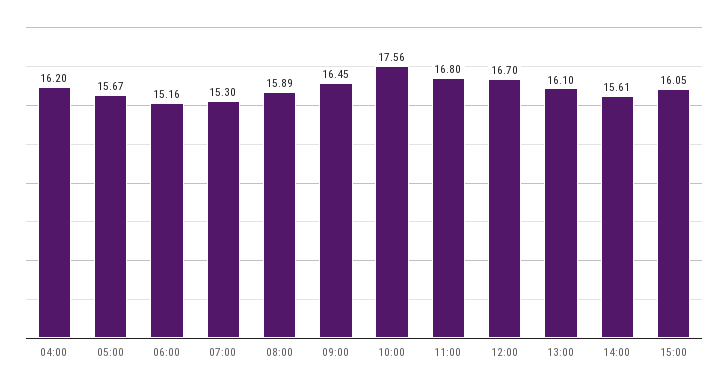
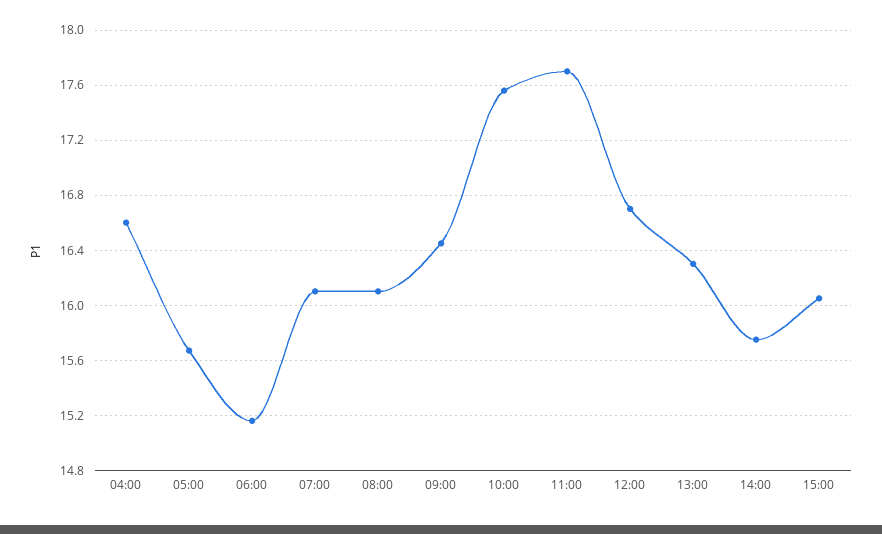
  {
-   "04:00": 16.2,
+   "04:00": 16.6,
    "05:00": 15.67,
    "06:00": 15.16,
-   "07:00": 15.3,
+   "07:00": 16.1,
-   "08:00": 15.89,
+   "08:00": 16.1,
    "09:00": 16.45,
    "10:00": 17.56,
-   "11:00": 16.8,
+   "11:00": 17.7,
    "12:00": 16.7,
-   "13:00": 16.1,
+   "13:00": 16.3,
-   "14:00": 15.61,
+   "14:00": 15.75,
    "15:00": 16.05
  }

